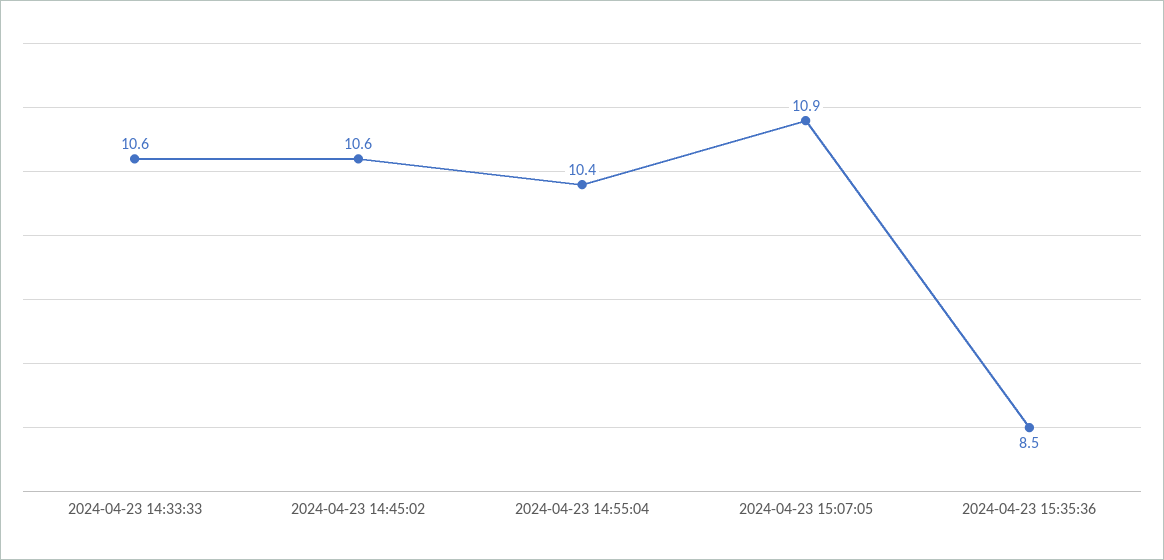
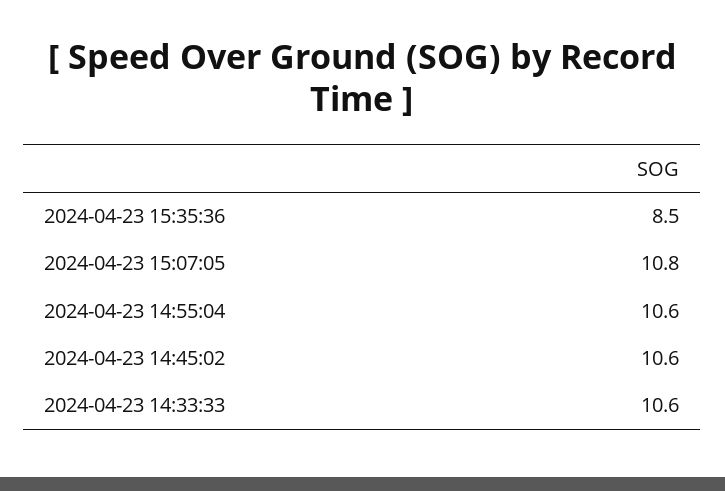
  {
    "2024-04-23 14:33:33": 10.6,
    "2024-04-23 14:45:02": 10.6,
-   "2024-04-23 14:55:04": 10.4,
+   "2024-04-23 14:55:04": 10.6,
-   "2024-04-23 15:07:05": 10.9,
+   "2024-04-23 15:07:05": 10.8,
    "2024-04-23 15:35:36": 8.5
  }

